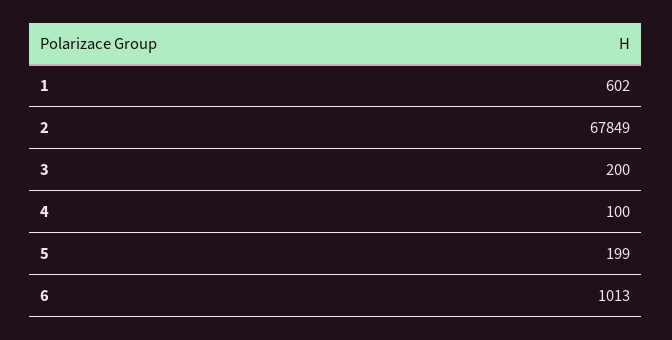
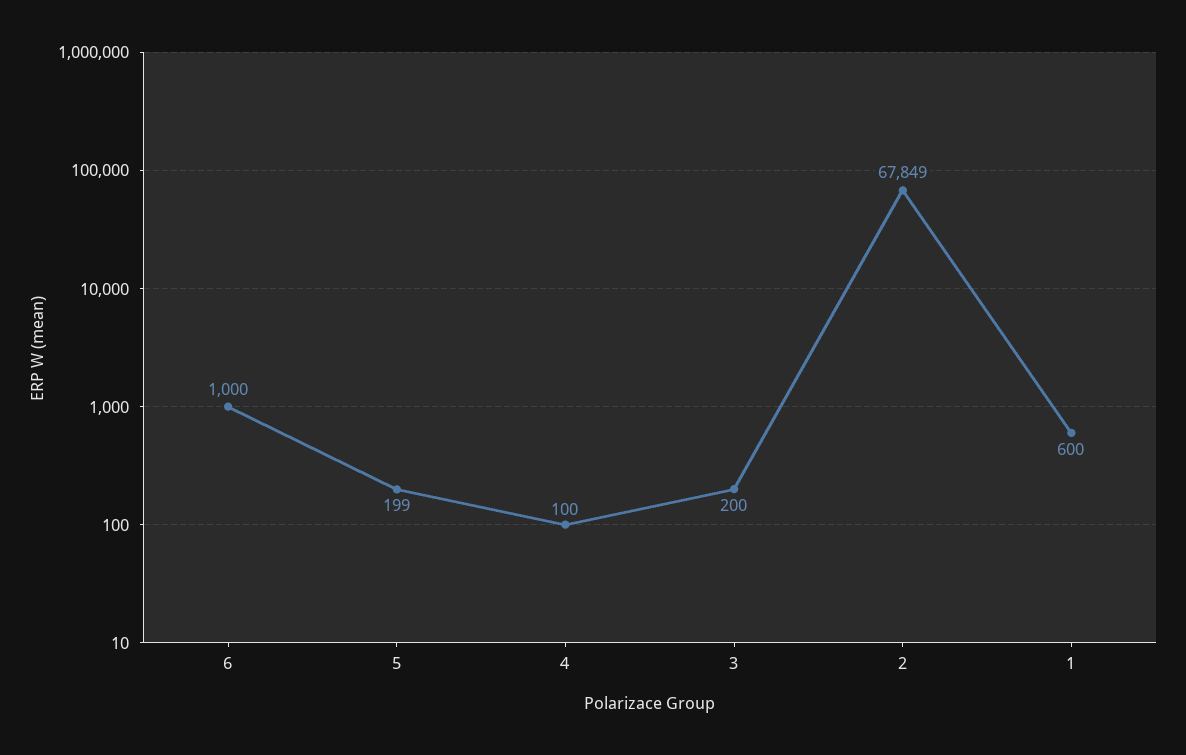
  {
-   "1": 602,
+   "1": 600,
    "2": 67849,
    "3": 200,
    "4": 100,
    "5": 199,
-   "6": 1013
+   "6": 1000
  }

